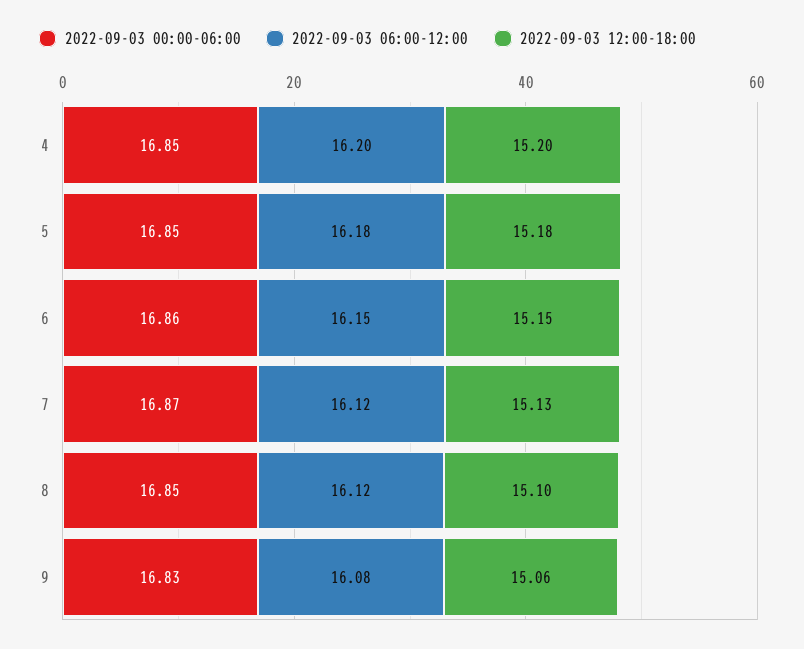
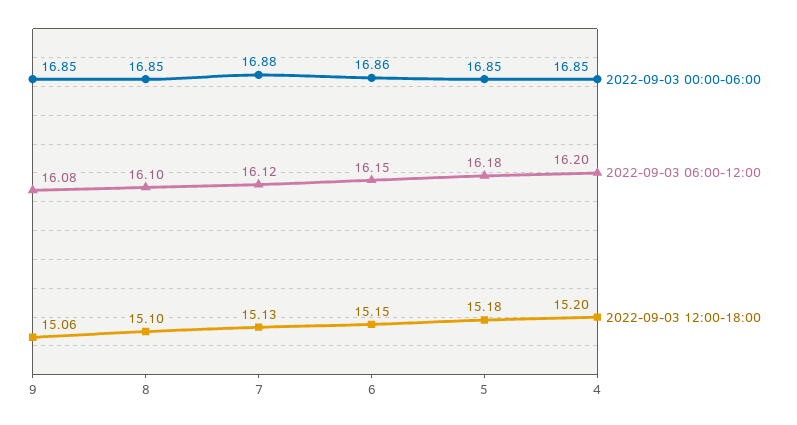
  {
    "2022-09-03 00:00-06:00": {
      "4": 16.85,
      "5": 16.85,
      "6": 16.86,
-     "7": 16.87,
+     "7": 16.88,
      "8": 16.85,
-     "9": 16.83
+     "9": 16.85
    },
    "2022-09-03 06:00-12:00": {
      "4": 16.2,
      "5": 16.18,
      "6": 16.15,
      "7": 16.12,
-     "8": 16.12,
+     "8": 16.1,
      "9": 16.08
    },
    "2022-09-03 12:00-18:00": {
      "4": 15.2,
      "5": 15.18,
      "6": 15.15,
      "7": 15.13,
      "8": 15.1,
      "9": 15.06
    }
  }

